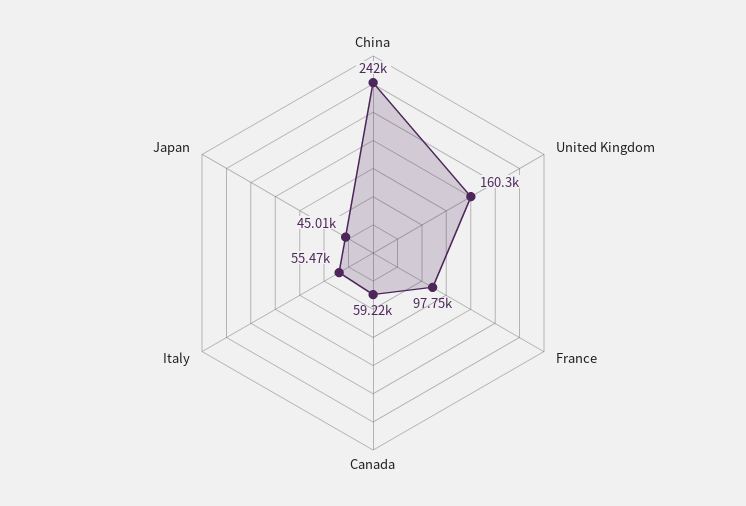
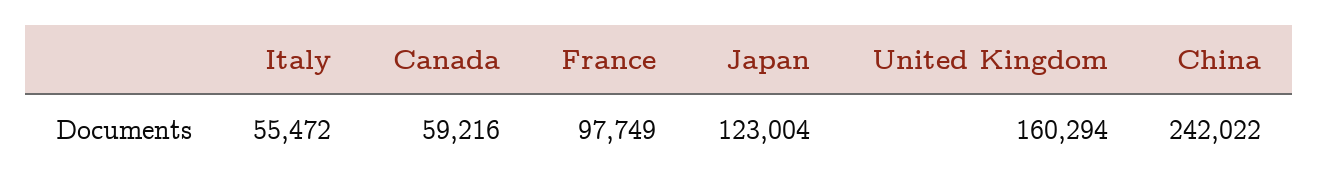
  {
    "China": 242022,
    "United Kingdom": 160294,
    "France": 97749,
    "Canada": 59216,
    "Italy": 55472,
-   "Japan": 45010
+   "Japan": 123004
  }

